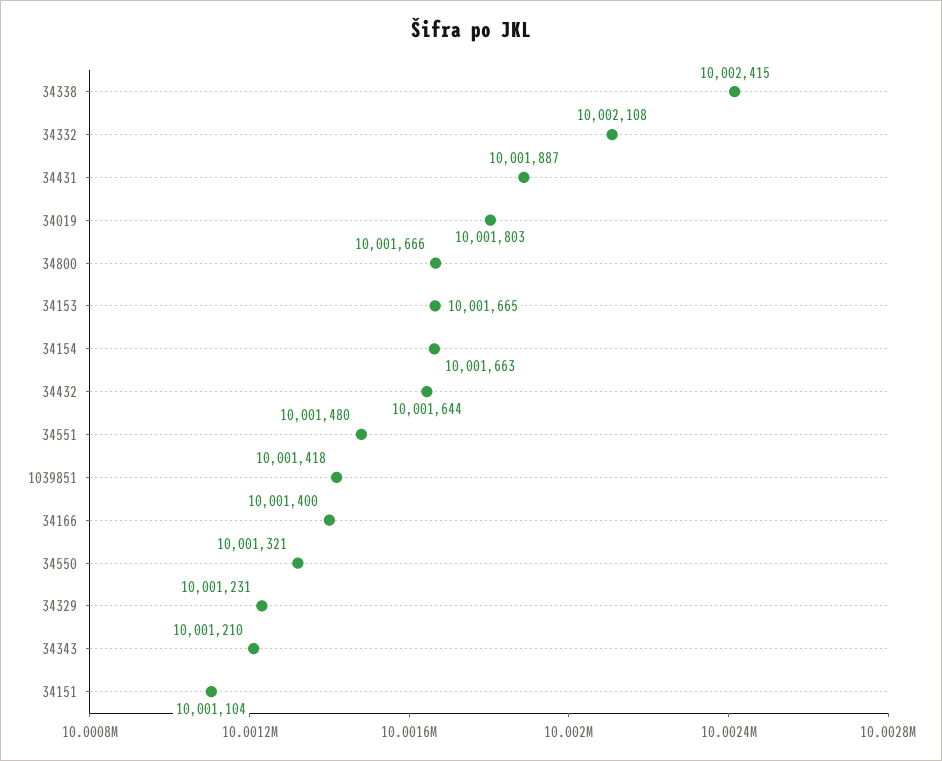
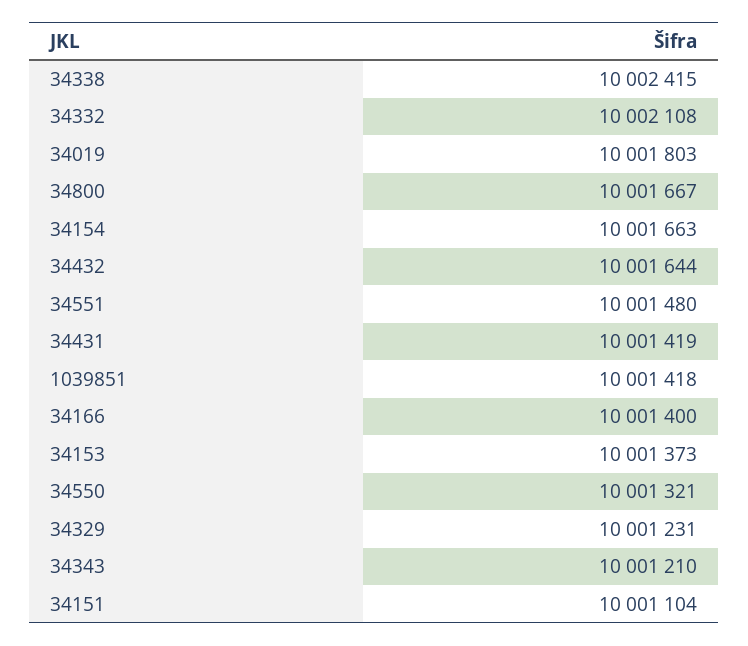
  {
    "34338": 10002415,
    "34332": 10002108,
-   "34431": 10001887,
+   "34431": 10001419,
    "34019": 10001803,
-   "34800": 10001666,
+   "34800": 10001667,
-   "34153": 10001665,
+   "34153": 10001373,
    "34154": 10001663,
    "34432": 10001644,
    "34551": 10001480,
    "1039851": 10001418,
    "34166": 10001400,
    "34550": 10001321,
    "34329": 10001231,
    "34343": 10001210,
    "34151": 10001104
  }

